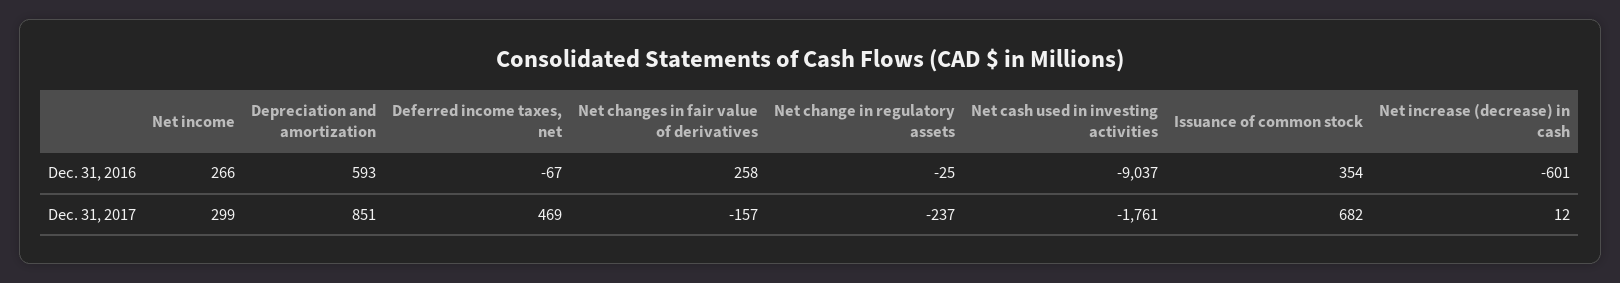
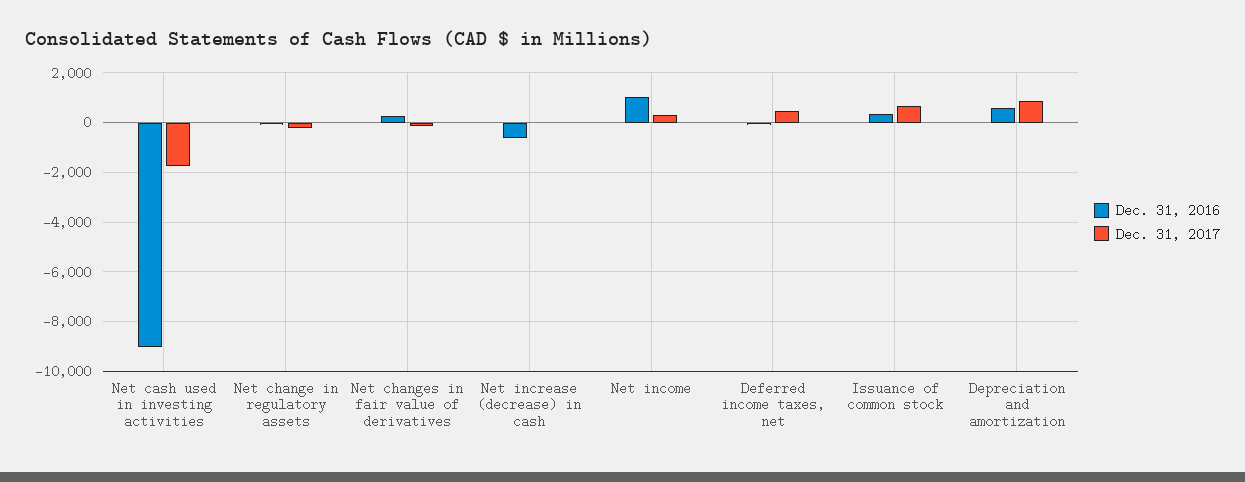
  {
    "Dec. 31, 2016": {
-     "Net income": 266,
+     "Net income": 1000,
      "Depreciation and amortization": 593,
      "Deferred income taxes, net": -67,
      "Net changes in fair value of derivatives": 258,
      "Net change in regulatory assets": -25,
      "Net cash used in investing activities": -9037,
      "Issuance of common stock": 354,
      "Net increase (decrease) in cash": -601
    },
    "Dec. 31, 2017": {
      "Net income": 299,
      "Depreciation and amortization": 851,
      "Deferred income taxes, net": 469,
      "Net changes in fair value of derivatives": -157,
      "Net change in regulatory assets": -237,
      "Net cash used in investing activities": -1761,
      "Issuance of common stock": 682,
      "Net increase (decrease) in cash": 12
    }
  }

